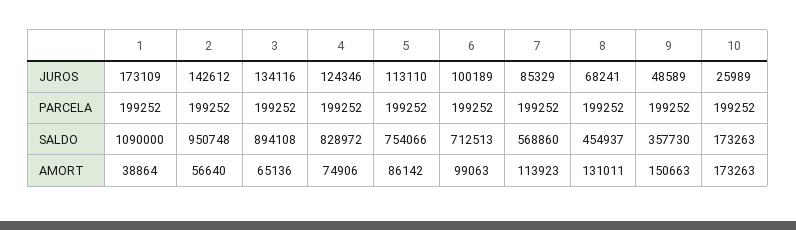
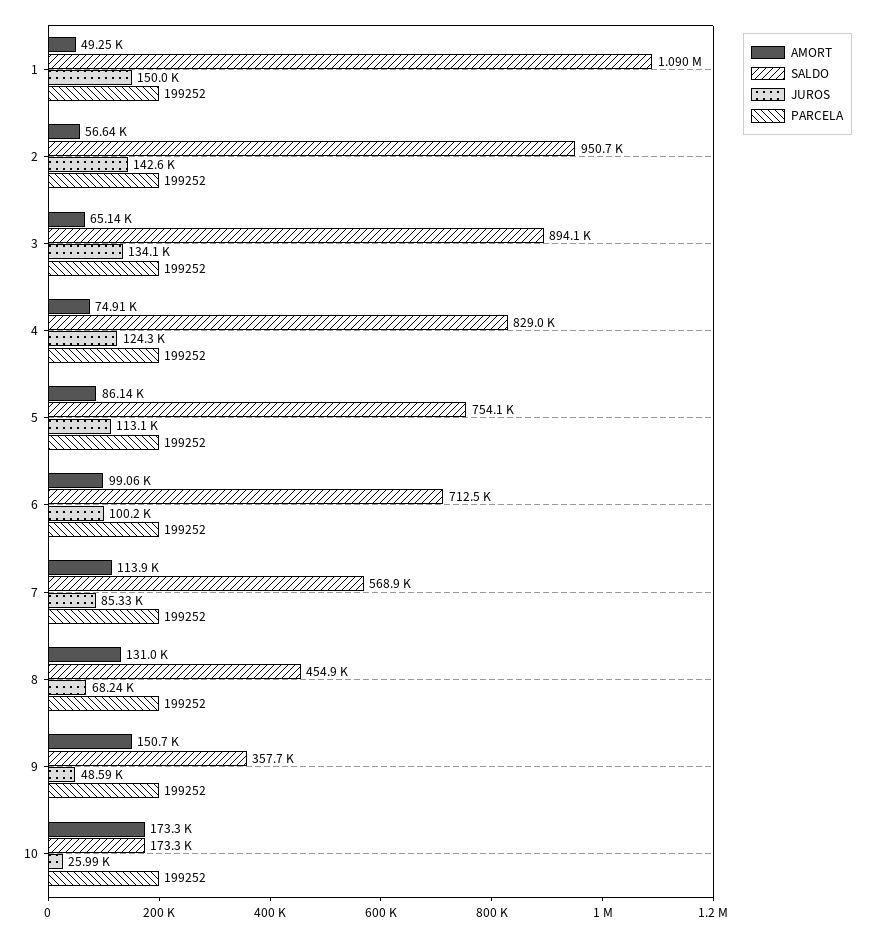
  {
    "JUROS": {
-     "1": 173109,
+     "1": 150000,
      "2": 142612,
      "3": 134116,
      "4": 124346,
      "5": 113110,
      "6": 100189,
      "7": 85329,
      "8": 68241,
      "9": 48589,
      "10": 25989
    },
    "PARCELA": {
      "1": 199252,
      "2": 199252,
      "3": 199252,
      "4": 199252,
      "5": 199252,
      "6": 199252,
      "7": 199252,
      "8": 199252,
      "9": 199252,
      "10": 199252
    },
    "SALDO": {
      "1": 1090000,
      "2": 950748,
      "3": 894108,
      "4": 828972,
      "5": 754066,
      "6": 712513,
      "7": 568860,
      "8": 454937,
      "9": 357730,
      "10": 173263
    },
    "AMORT": {
-     "1": 38864,
+     "1": 49250,
      "2": 56640,
      "3": 65136,
      "4": 74906,
      "5": 86142,
      "6": 99063,
      "7": 113923,
      "8": 131011,
      "9": 150663,
      "10": 173263
    }
  }

